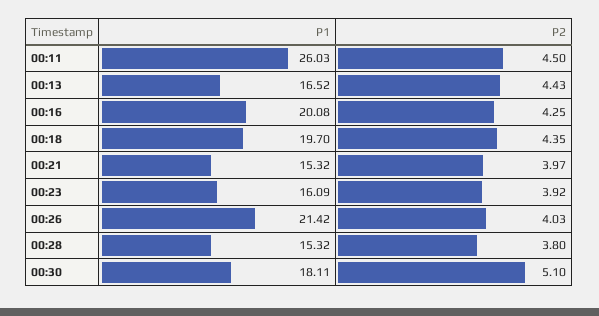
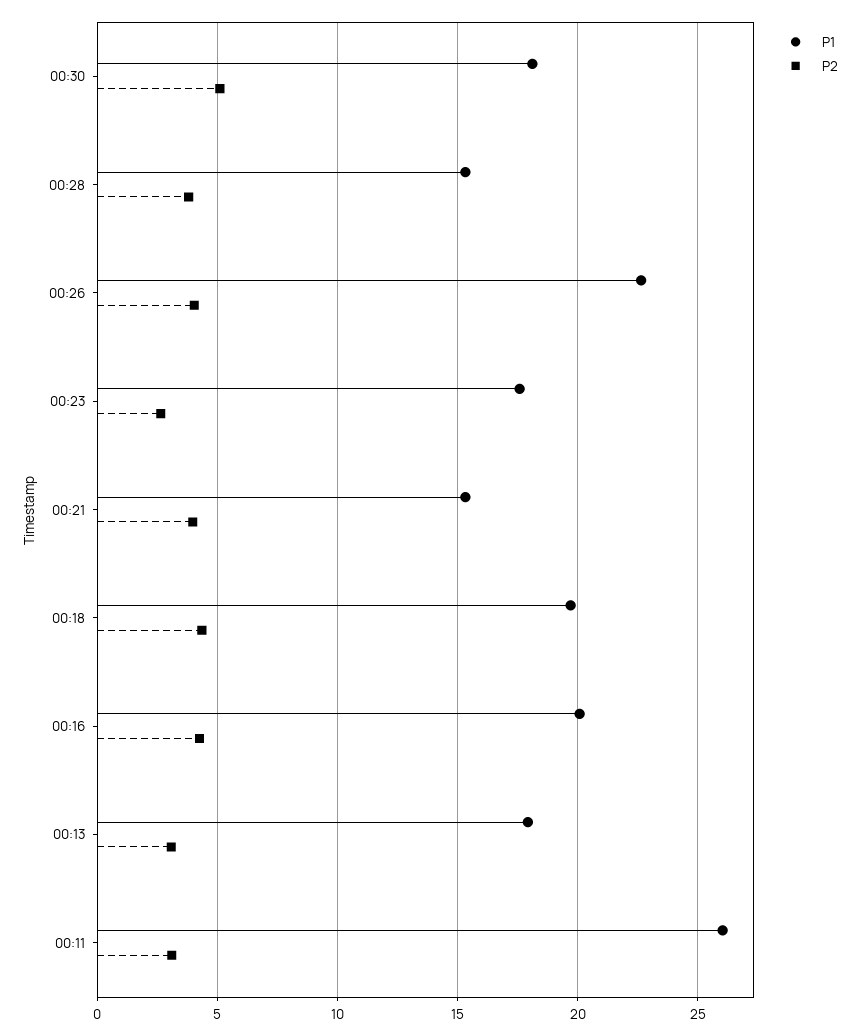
  {
    "P1": {
      "00:11": 26.03,
-     "00:13": 16.52,
+     "00:13": 18,
      "00:16": 20.08,
      "00:18": 19.7,
      "00:21": 15.32,
-     "00:23": 16.09,
+     "00:23": 17.5,
-     "00:26": 21.42,
+     "00:26": 22.5,
      "00:28": 15.32,
      "00:30": 18.11
    },
    "P2": {
-     "00:11": 4.5,
+     "00:11": 3,
-     "00:13": 4.43,
+     "00:13": 3,
      "00:16": 4.25,
      "00:18": 4.35,
      "00:21": 3.97,
-     "00:23": 3.92,
+     "00:23": 2.5,
      "00:26": 4.03,
      "00:28": 3.8,
      "00:30": 5.1
    }
  }

